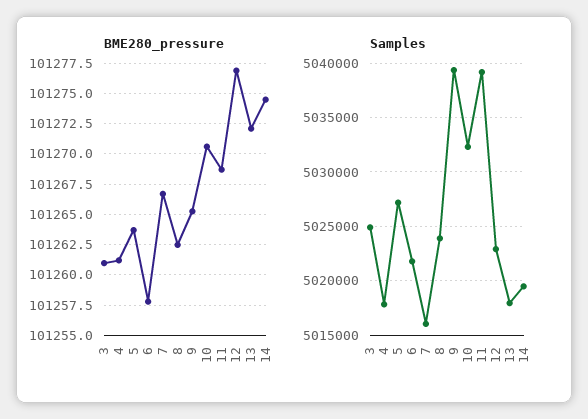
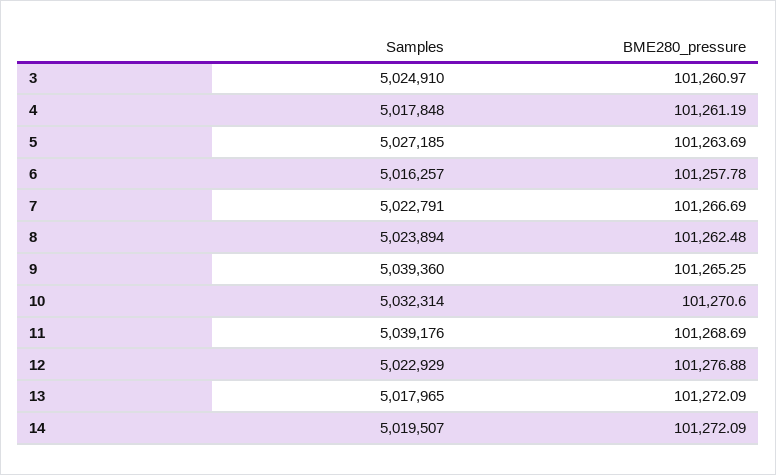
  {
    "BME280_pressure": {
      "3": 101260.97,
      "4": 101261.19,
      "5": 101263.69,
      "6": 101257.78,
      "7": 101266.69,
      "8": 101262.48,
      "9": 101265.25,
      "10": 101270.6,
      "11": 101268.69,
      "12": 101276.88,
      "13": 101272.09,
-     "14": 101274.5
+     "14": 101272.09
    },
    "Samples": {
      "3": 5024910,
      "4": 5017848,
      "5": 5027185,
-     "6": 5022000,
+     "6": 5016257,
-     "7": 5016000,
+     "7": 5022791,
      "8": 5023894,
      "9": 5039360,
      "10": 5032314,
      "11": 5039176,
      "12": 5022929,
      "13": 5017965,
      "14": 5019507
    }
  }

